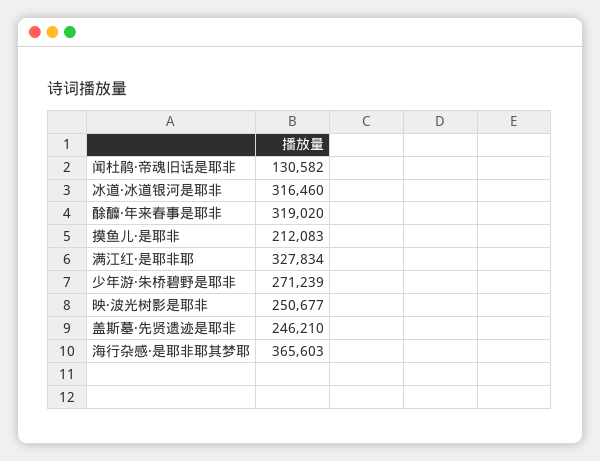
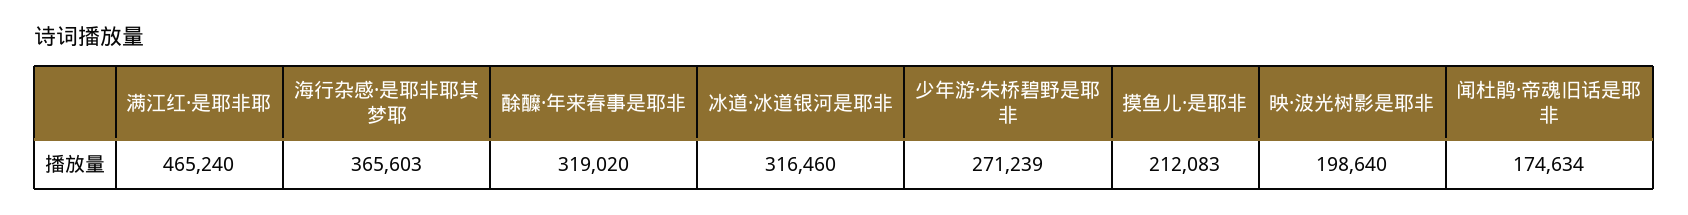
  {
-   "闻杜鹃·帝魂旧话是耶非": 130582,
+   "闻杜鹃·帝魂旧话是耶非": 174634,
    "冰道·冰道银河是耶非": 316460,
    "酴醾·年来春事是耶非": 319020,
    "摸鱼儿·是耶非": 212083,
-   "满江红·是耶非耶": 327834,
+   "满江红·是耶非耶": 465240,
    "少年游·朱桥碧野是耶非": 271239,
-   "映·波光树影是耶非": 250677,
+   "映·波光树影是耶非": 198640,
-   "盖斯墓·先贤遗迹是耶非": 246210,
    "海行杂感·是耶非耶其梦耶": 365603
  }

